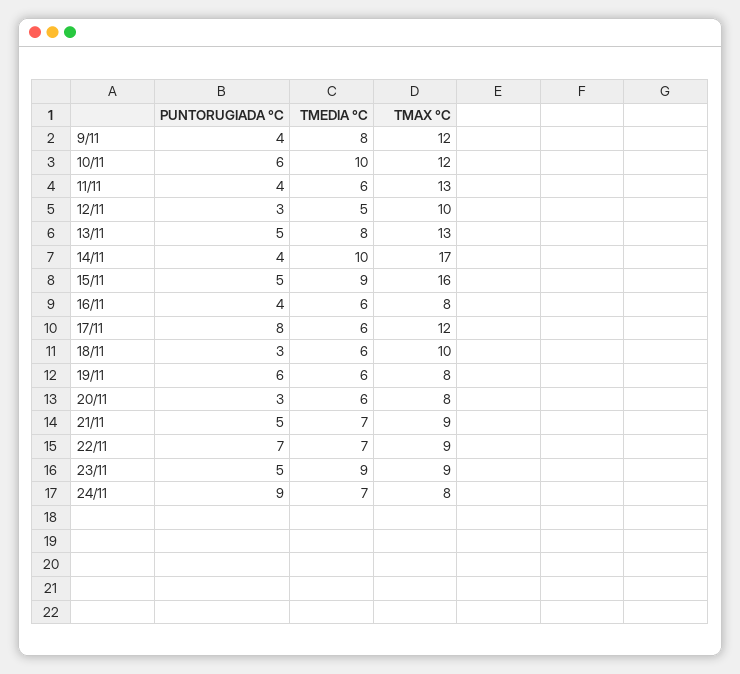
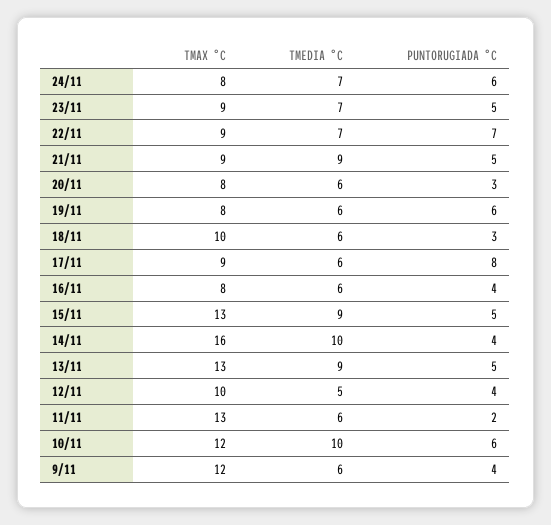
  {
    "PUNTORUGIADA °C": {
      "9/11": 4,
      "10/11": 6,
-     "11/11": 4,
+     "11/11": 2,
-     "12/11": 3,
+     "12/11": 4,
      "13/11": 5,
      "14/11": 4,
      "15/11": 5,
      "16/11": 4,
      "17/11": 8,
      "18/11": 3,
      "19/11": 6,
      "20/11": 3,
      "21/11": 5,
      "22/11": 7,
      "23/11": 5,
-     "24/11": 9
+     "24/11": 6
    },
    "TMEDIA °C": {
-     "9/11": 8,
+     "9/11": 6,
      "10/11": 10,
      "11/11": 6,
      "12/11": 5,
-     "13/11": 8,
+     "13/11": 9,
      "14/11": 10,
      "15/11": 9,
      "16/11": 6,
      "17/11": 6,
      "18/11": 6,
      "19/11": 6,
      "20/11": 6,
-     "21/11": 7,
+     "21/11": 9,
      "22/11": 7,
-     "23/11": 9,
+     "23/11": 7,
      "24/11": 7
    },
    "TMAX °C": {
      "9/11": 12,
      "10/11": 12,
      "11/11": 13,
      "12/11": 10,
      "13/11": 13,
-     "14/11": 17,
+     "14/11": 16,
-     "15/11": 16,
+     "15/11": 13,
      "16/11": 8,
-     "17/11": 12,
+     "17/11": 9,
      "18/11": 10,
      "19/11": 8,
      "20/11": 8,
      "21/11": 9,
      "22/11": 9,
      "23/11": 9,
      "24/11": 8
    }
  }

